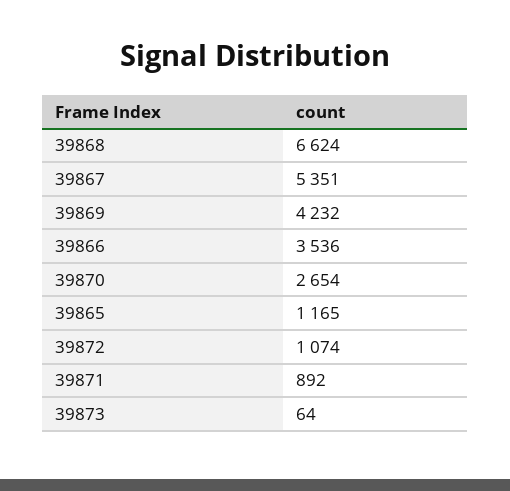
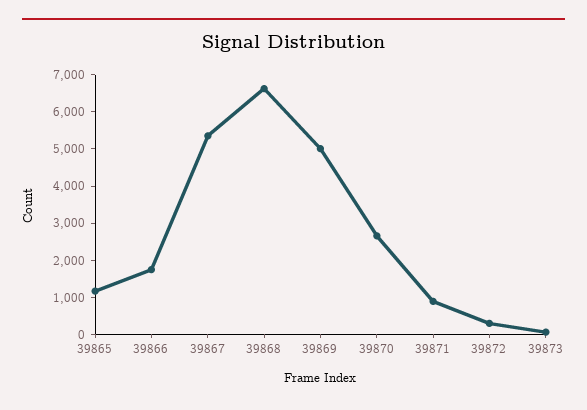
  {
    "39868": 6624,
    "39867": 5351,
-   "39869": 4232,
+   "39869": 5000,
-   "39866": 3536,
+   "39866": 1750,
    "39870": 2654,
    "39865": 1165,
-   "39872": 1074,
+   "39872": 250,
    "39871": 892,
    "39873": 64
  }

